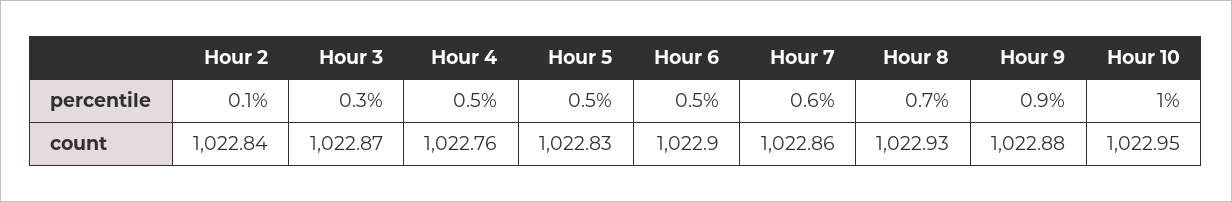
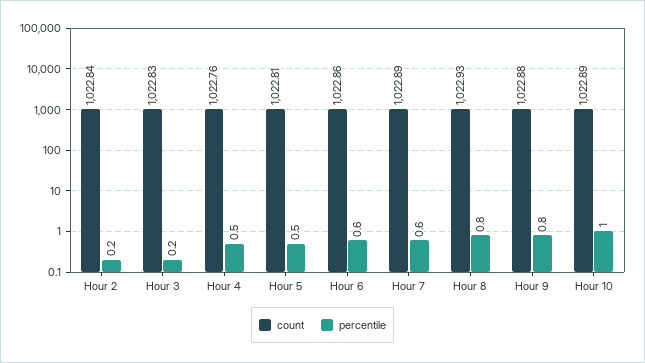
  {
    "percentile": {
-     "Hour 2": 0.1,
+     "Hour 2": 0.2,
-     "Hour 3": 0.3,
+     "Hour 3": 0.2,
      "Hour 4": 0.5,
      "Hour 5": 0.5,
-     "Hour 6": 0.5,
+     "Hour 6": 0.6,
      "Hour 7": 0.6,
-     "Hour 8": 0.7,
+     "Hour 8": 0.8,
-     "Hour 9": 0.9,
+     "Hour 9": 0.8,
      "Hour 10": 1
    },
    "count": {
      "Hour 2": 1022.84,
-     "Hour 3": 1022.87,
+     "Hour 3": 1022.83,
      "Hour 4": 1022.76,
-     "Hour 5": 1022.83,
+     "Hour 5": 1022.81,
-     "Hour 6": 1022.9,
+     "Hour 6": 1022.86,
-     "Hour 7": 1022.86,
+     "Hour 7": 1022.89,
      "Hour 8": 1022.93,
      "Hour 9": 1022.88,
-     "Hour 10": 1022.95
+     "Hour 10": 1022.89
    }
  }

